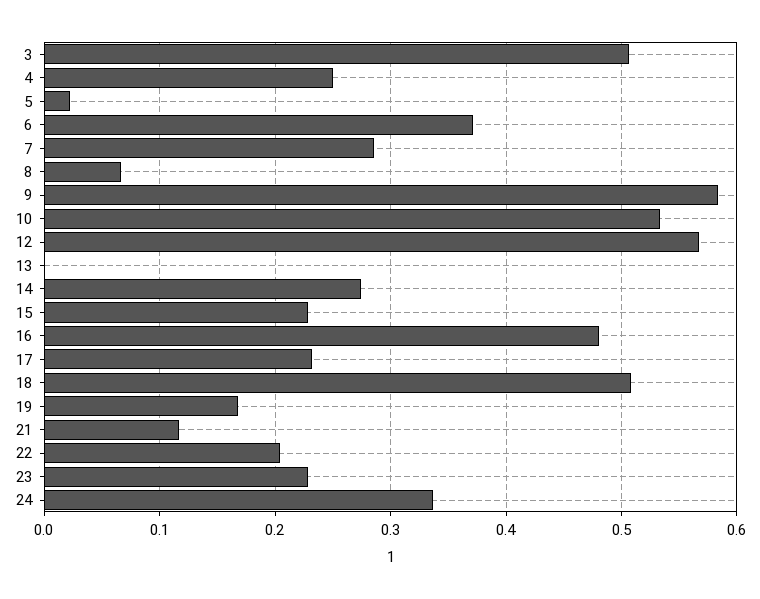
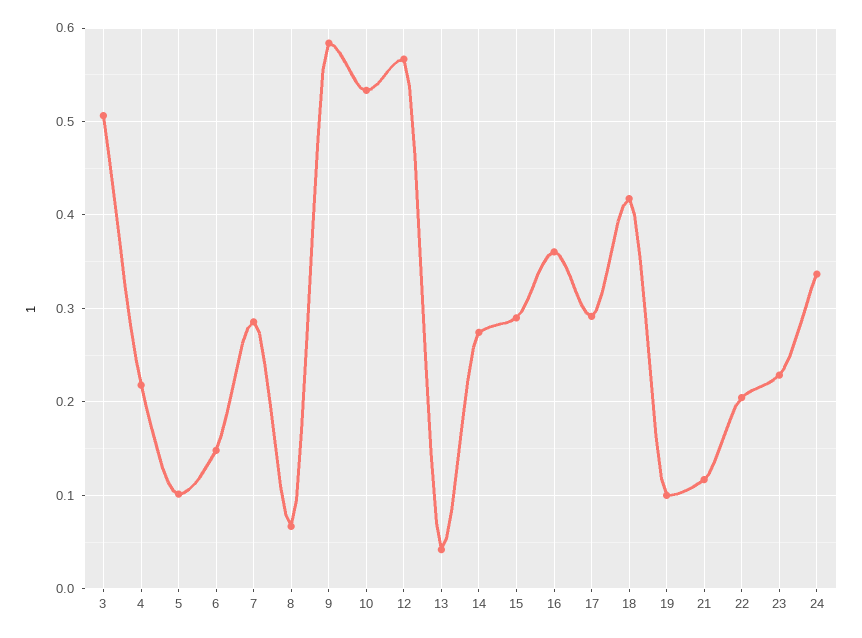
  {
    "3": 0.51,
-   "4": 0.25,
+   "4": 0.22,
-   "5": 0.02,
+   "5": 0.1,
-   "6": 0.37,
+   "6": 0.15,
    "7": 0.29,
    "8": 0.07,
    "9": 0.58,
    "10": 0.53,
    "12": 0.57,
-   "13": 0,
+   "13": 0.04,
    "14": 0.27,
-   "15": 0.23,
+   "15": 0.29,
-   "16": 0.48,
+   "16": 0.36,
-   "17": 0.23,
+   "17": 0.29,
-   "18": 0.51,
+   "18": 0.42,
-   "19": 0.17,
+   "19": 0.1,
    "21": 0.12,
    "22": 0.2,
    "23": 0.23,
    "24": 0.34
  }

